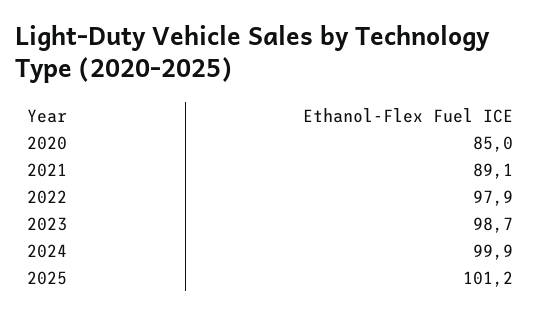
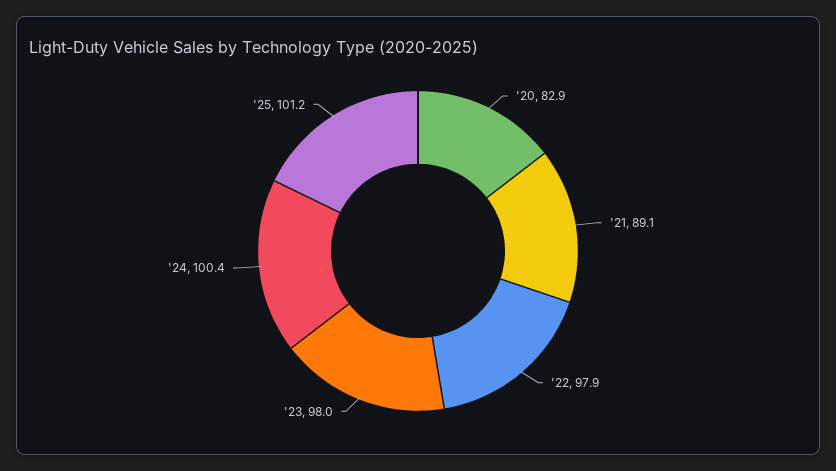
  {
-   "2020": 85,
+   "2020": 82.9,
    "2021": 89.1,
    "2022": 97.9,
-   "2023": 98.7,
+   "2023": 98,
-   "2024": 99.9,
+   "2024": 100.4,
    "2025": 101.2
  }

